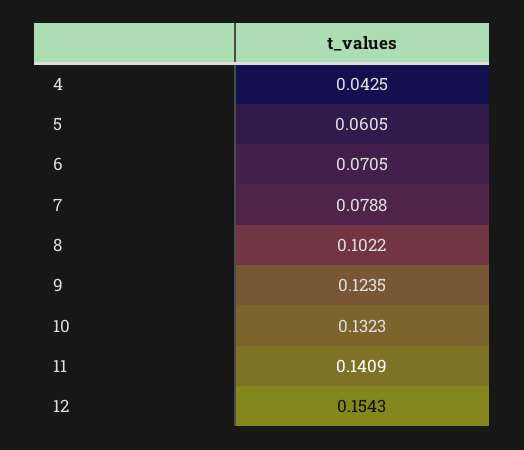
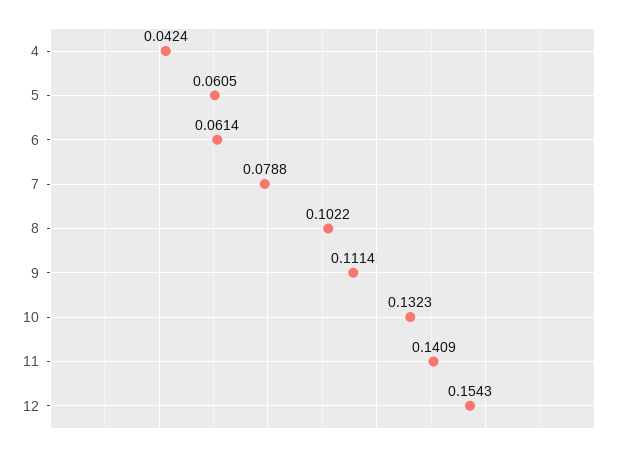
  {
-   "4": 0.0425,
+   "4": 0.0424,
    "5": 0.0605,
-   "6": 0.0705,
+   "6": 0.0614,
    "7": 0.0788,
    "8": 0.1022,
-   "9": 0.1235,
+   "9": 0.1114,
    "10": 0.1323,
    "11": 0.1409,
    "12": 0.1543
  }

